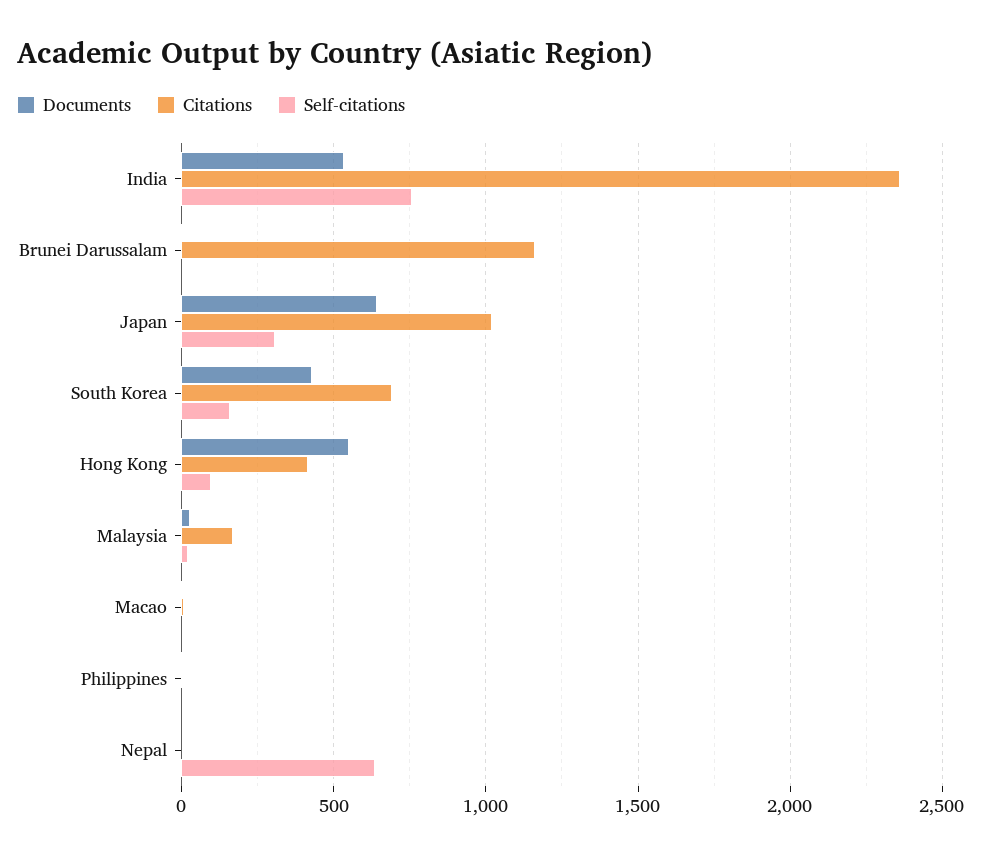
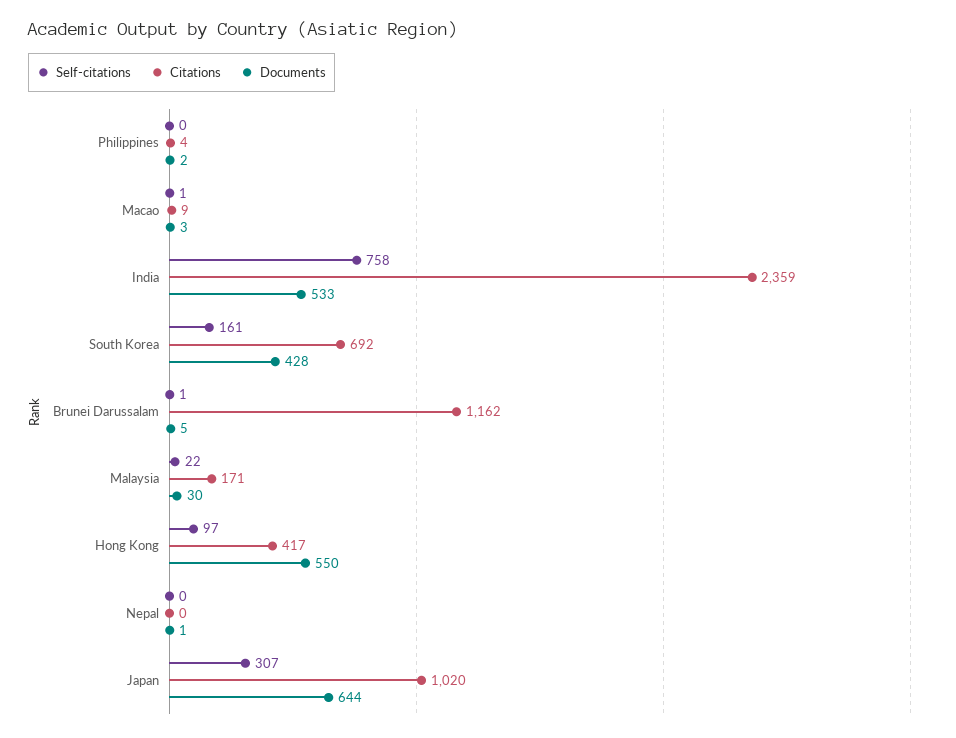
  {
    "Documents": {
      "India": 533,
      "Brunei Darussalam": 5,
      "Japan": 644,
      "South Korea": 428,
      "Hong Kong": 550,
      "Malaysia": 30,
      "Macao": 3,
      "Philippines": 2,
      "Nepal": 1
    },
    "Citations": {
      "India": 2359,
      "Brunei Darussalam": 1162,
      "Japan": 1020,
      "South Korea": 692,
      "Hong Kong": 417,
      "Malaysia": 171,
      "Macao": 9,
      "Philippines": 4,
      "Nepal": 0
    },
    "Self-citations": {
      "India": 758,
      "Brunei Darussalam": 1,
      "Japan": 307,
      "South Korea": 161,
      "Hong Kong": 97,
      "Malaysia": 22,
      "Macao": 1,
      "Philippines": 0,
-     "Nepal": 650
+     "Nepal": 0
    }
  }

